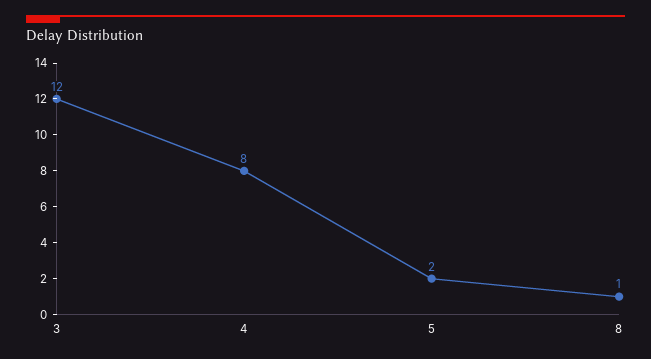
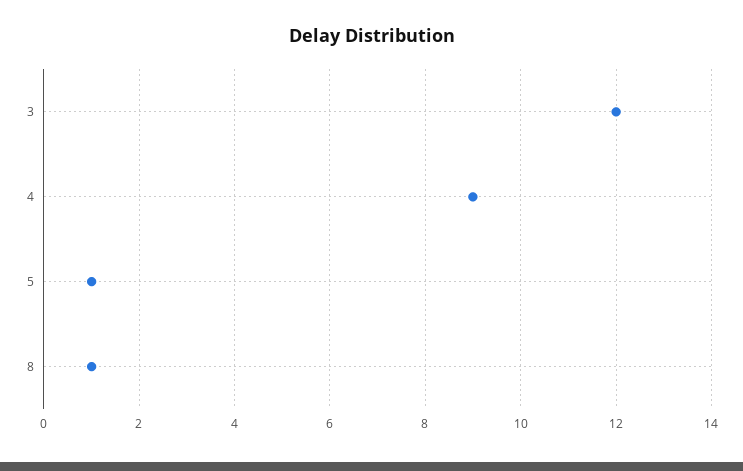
  {
    "3": 12,
-   "4": 8,
+   "4": 9,
-   "5": 2,
+   "5": 1,
    "8": 1
  }

